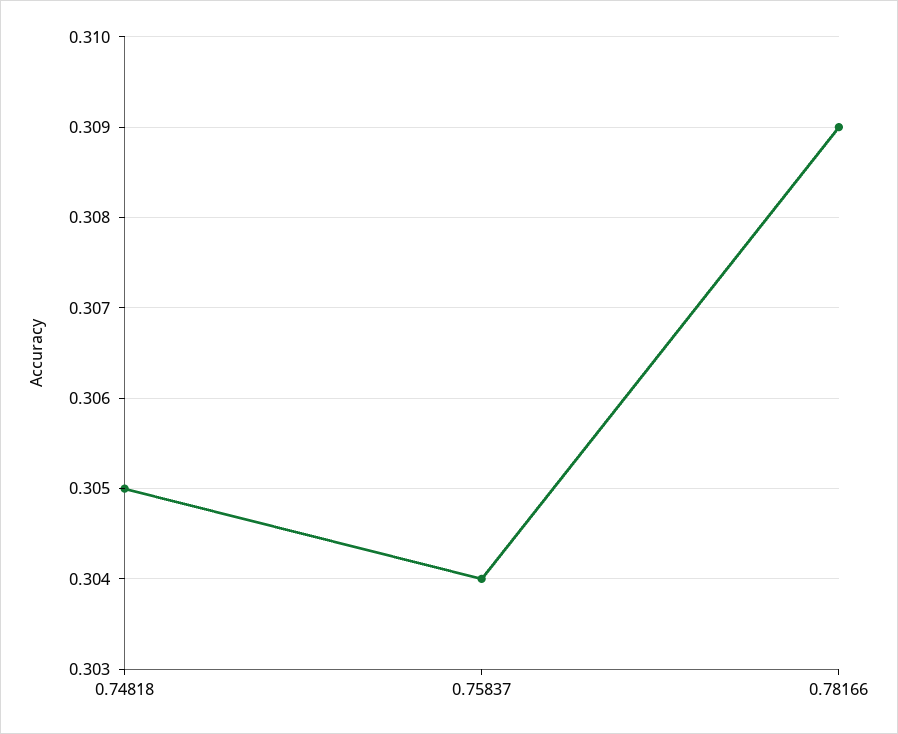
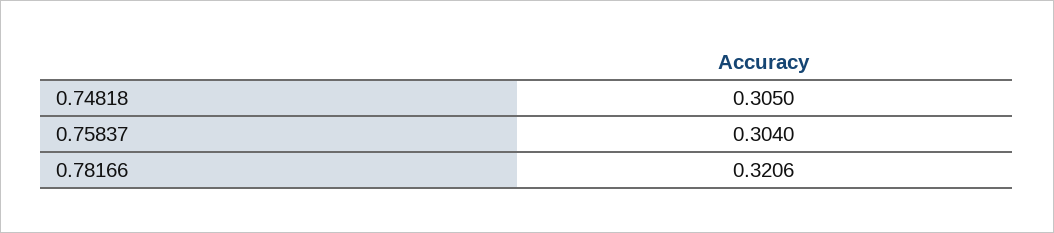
  {
    "0.74818": 0.305,
    "0.75837": 0.304,
-   "0.78166": 0.309
+   "0.78166": 0.3206
  }

